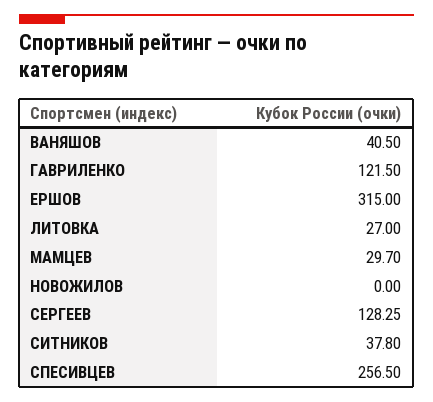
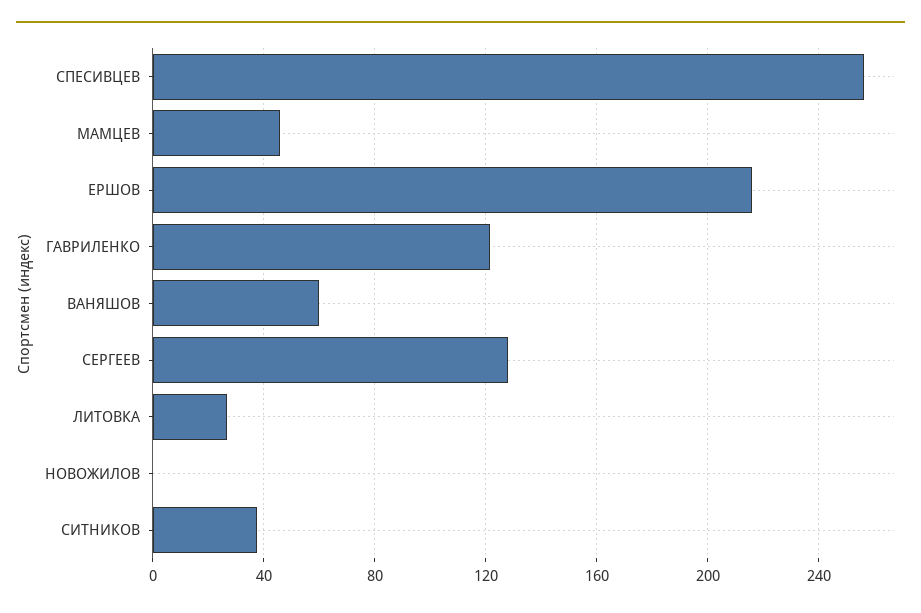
  {
-   "ВАНЯШОВ": 40.5,
+   "ВАНЯШОВ": 60,
    "ГАВРИЛЕНКО": 121.5,
-   "ЕРШОВ": 315,
+   "ЕРШОВ": 215,
    "ЛИТОВКА": 27,
-   "МАМЦЕВ": 29.7,
+   "МАМЦЕВ": 45,
    "НОВОЖИЛОВ": 0,
    "СЕРГЕЕВ": 128.25,
    "СИТНИКОВ": 37.8,
    "СПЕСИВЦЕВ": 256.5
  }

